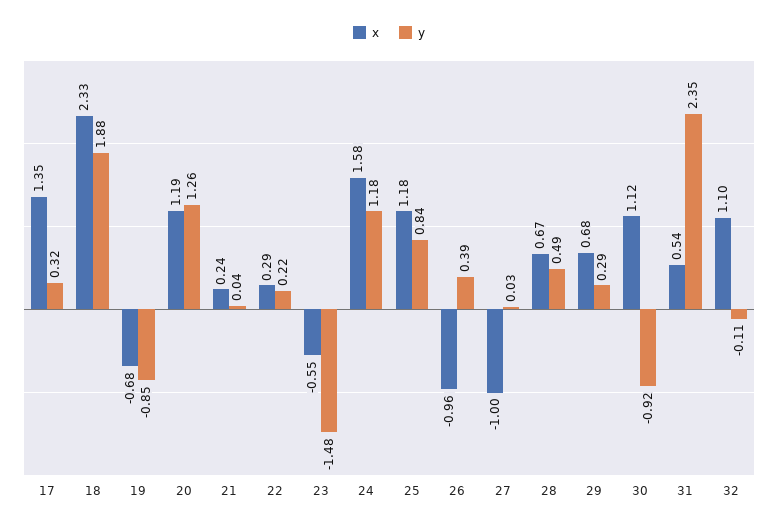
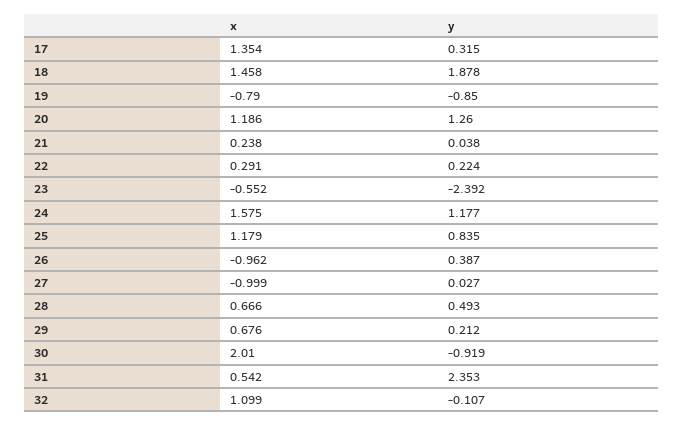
  {
    "x": {
      "17": 1.354,
-     "18": 2.33,
+     "18": 1.458,
-     "19": -0.68,
+     "19": -0.79,
      "20": 1.186,
      "21": 0.238,
      "22": 0.291,
      "23": -0.552,
      "24": 1.575,
      "25": 1.179,
      "26": -0.962,
      "27": -0.999,
      "28": 0.666,
      "29": 0.676,
-     "30": 1.12,
+     "30": 2.01,
      "31": 0.542,
      "32": 1.099
    },
    "y": {
      "17": 0.315,
      "18": 1.878,
      "19": -0.85,
      "20": 1.26,
      "21": 0.038,
      "22": 0.224,
-     "23": -1.48,
+     "23": -2.392,
      "24": 1.177,
      "25": 0.835,
      "26": 0.387,
      "27": 0.027,
      "28": 0.493,
-     "29": 0.29,
+     "29": 0.212,
      "30": -0.919,
      "31": 2.353,
      "32": -0.107
    }
  }

